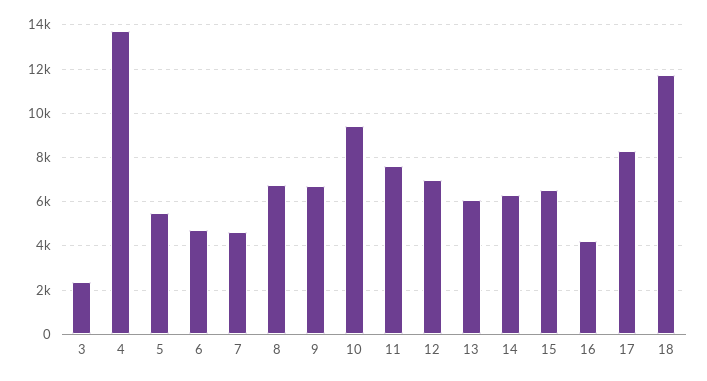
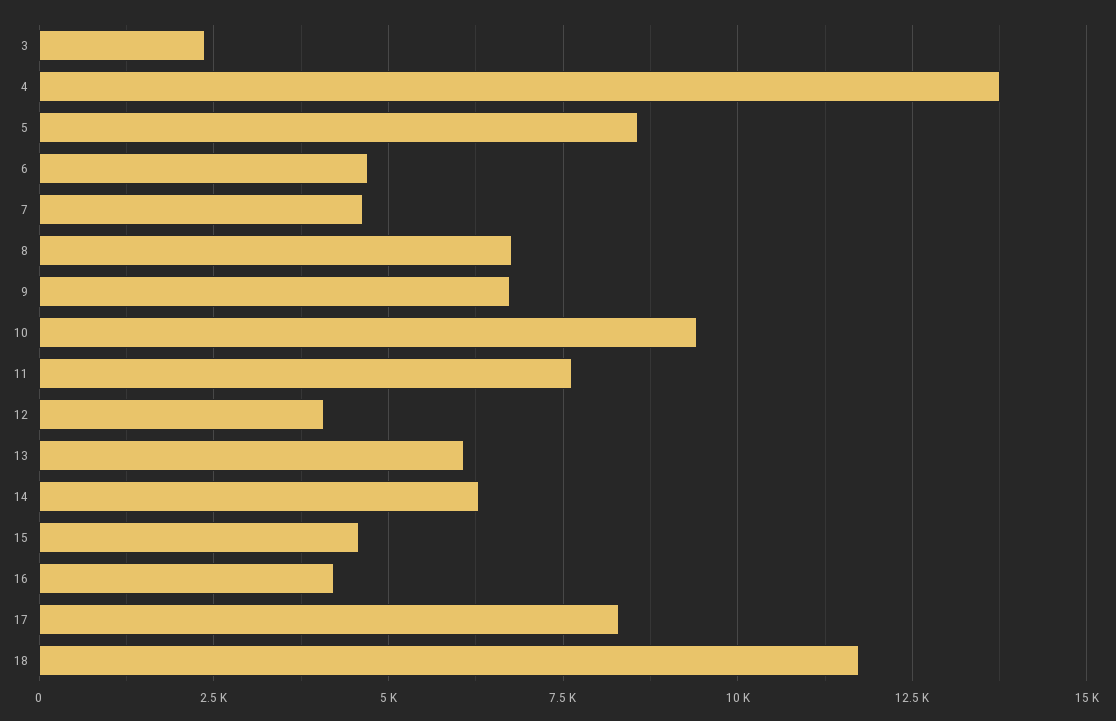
  {
    "3": 2500,
    "4": 13750,
-   "5": 5500,
+   "5": 8500,
    "6": 4750,
    "7": 4750,
    "8": 6750,
    "9": 6750,
    "10": 9500,
    "11": 7500,
-   "12": 7000,
+   "12": 4000,
    "13": 6000,
    "14": 6250,
-   "15": 6500,
+   "15": 4500,
    "16": 4250,
    "17": 8250,
    "18": 11750
  }

